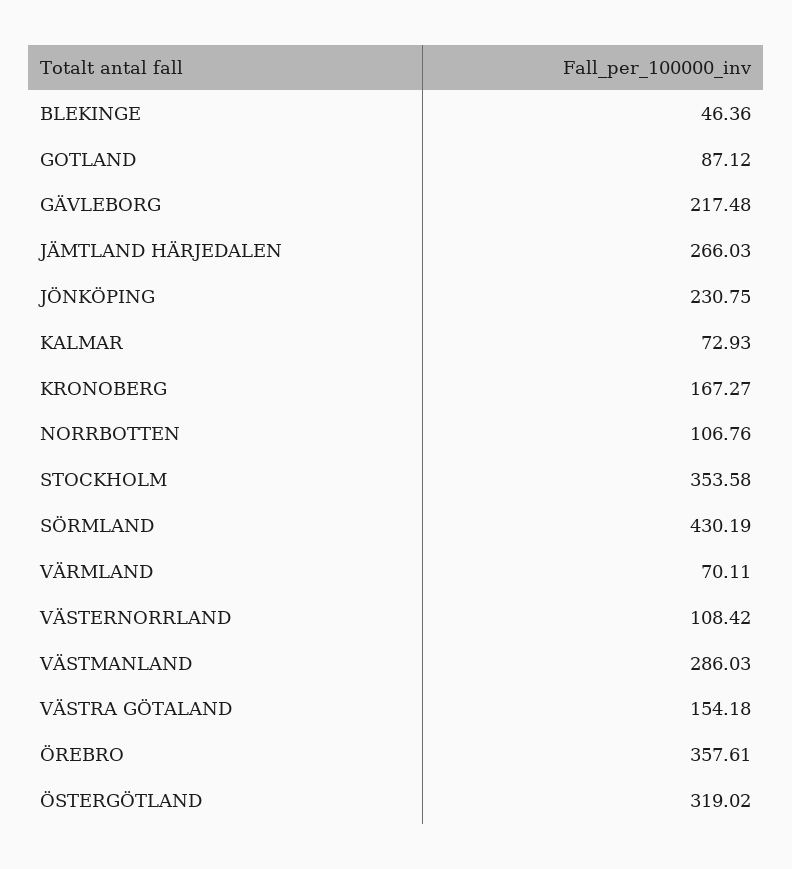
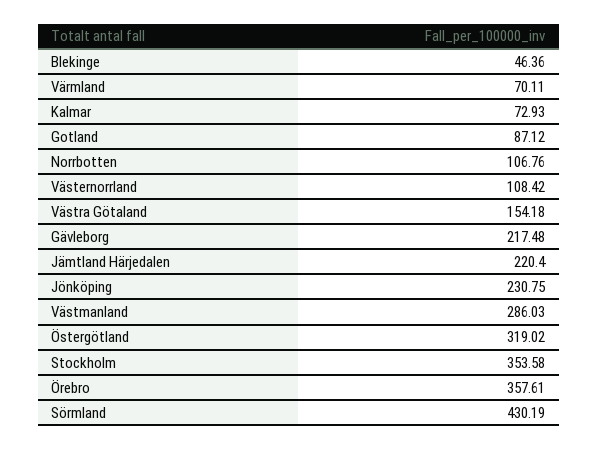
  {
    "BLEKINGE": 46.36,
    "GOTLAND": 87.12,
    "GÄVLEBORG": 217.48,
-   "JÄMTLAND HÄRJEDALEN": 266.03,
+   "JÄMTLAND HÄRJEDALEN": 220.4,
    "JÖNKÖPING": 230.75,
    "KALMAR": 72.93,
-   "KRONOBERG": 167.27,
    "NORRBOTTEN": 106.76,
    "STOCKHOLM": 353.58,
    "SÖRMLAND": 430.19,
    "VÄRMLAND": 70.11,
    "VÄSTERNORRLAND": 108.42,
    "VÄSTMANLAND": 286.03,
    "VÄSTRA GÖTALAND": 154.18,
    "ÖREBRO": 357.61,
    "ÖSTERGÖTLAND": 319.02
  }

